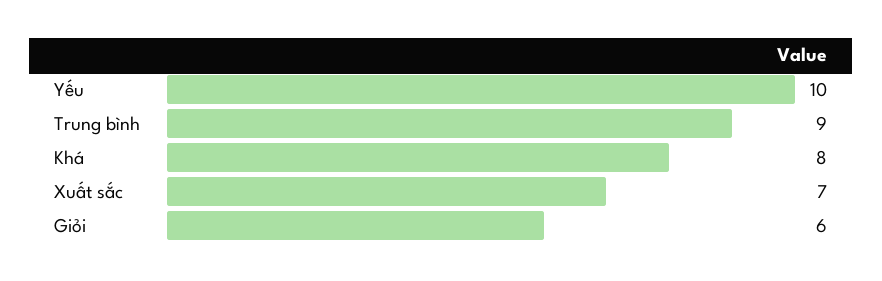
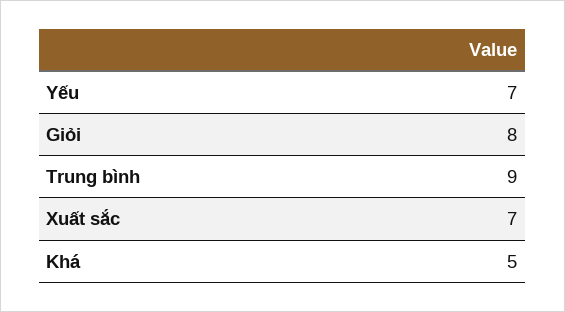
  {
-   "Yếu": 10,
+   "Yếu": 7,
    "Trung bình": 9,
-   "Khá": 8,
+   "Khá": 5,
    "Xuất sắc": 7,
-   "Giỏi": 6
+   "Giỏi": 8
  }

